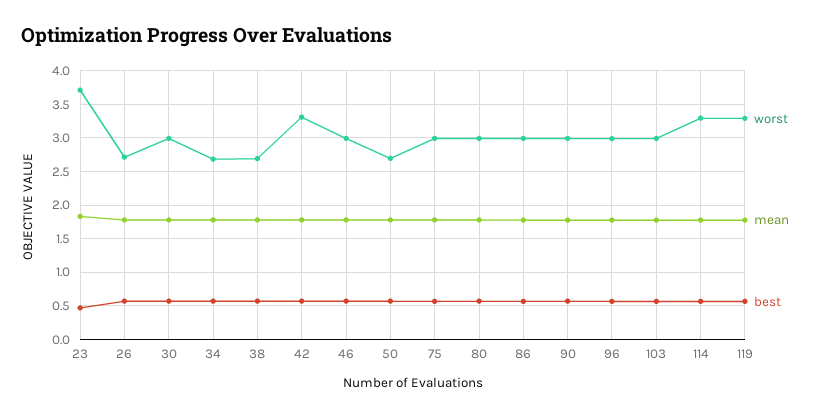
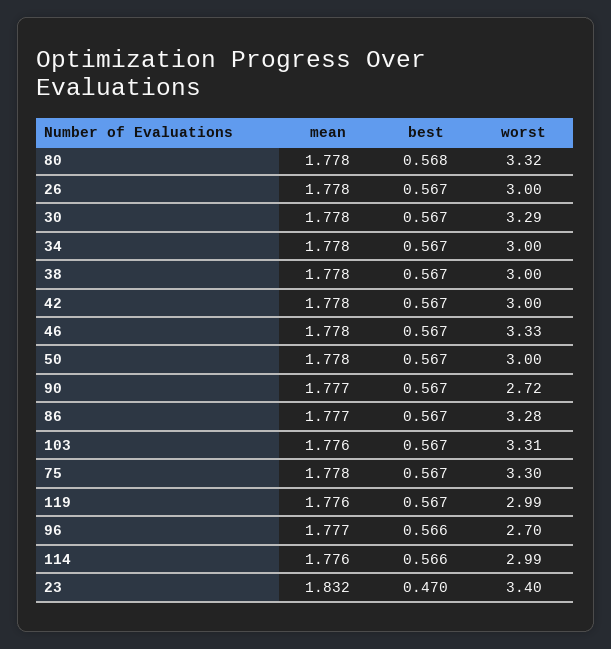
  {
    "worst": {
-     "23": 3.7,
+     "23": 3.4,
-     "26": 2.7,
+     "26": 3,
-     "30": 3,
+     "30": 3.29,
-     "34": 2.7,
+     "34": 3,
-     "38": 2.7,
+     "38": 3,
-     "42": 3.3,
+     "42": 3,
-     "46": 3,
+     "46": 3.33,
-     "50": 2.7,
+     "50": 3,
-     "75": 3,
+     "75": 3.3,
-     "80": 3,
+     "80": 3.32,
-     "86": 3,
+     "86": 3.28,
-     "90": 3,
+     "90": 2.72,
-     "96": 3,
+     "96": 2.7,
-     "103": 3,
+     "103": 3.31,
-     "114": 3.3,
+     "114": 2.99,
-     "119": 3.3
+     "119": 2.99
    },
    "mean": {
      "23": 1.832,
      "26": 1.778,
      "30": 1.778,
      "34": 1.778,
      "38": 1.778,
      "42": 1.778,
      "46": 1.778,
      "50": 1.778,
      "75": 1.778,
      "80": 1.778,
      "86": 1.777,
      "90": 1.777,
      "96": 1.777,
      "103": 1.776,
      "114": 1.776,
      "119": 1.776
    },
    "best": {
      "23": 0.47,
      "26": 0.567,
      "30": 0.567,
      "34": 0.567,
      "38": 0.567,
      "42": 0.567,
      "46": 0.567,
      "50": 0.567,
      "75": 0.567,
      "80": 0.568,
      "86": 0.567,
      "90": 0.567,
      "96": 0.566,
      "103": 0.567,
      "114": 0.566,
      "119": 0.567
    }
  }

